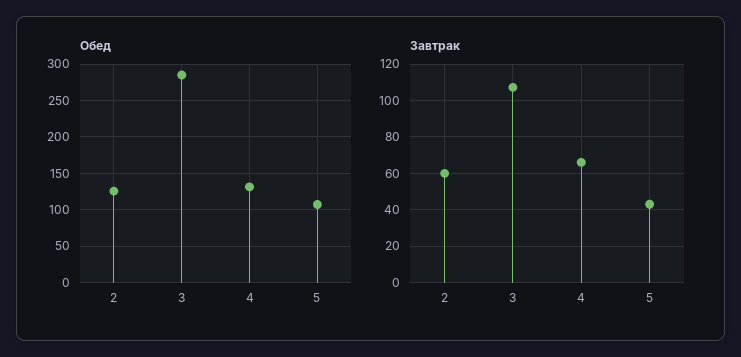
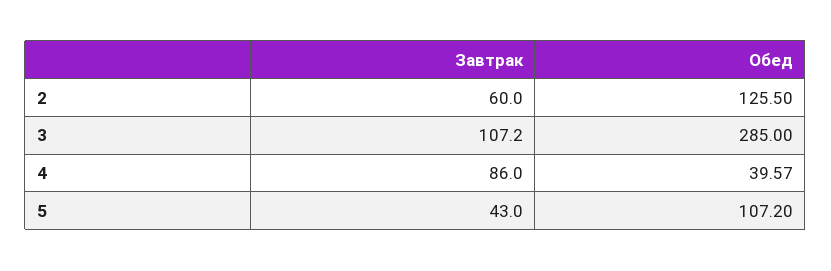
  {
    "Обед": {
      "2": 125.5,
      "3": 285,
-     "4": 130,
+     "4": 39.57,
      "5": 107.2
    },
    "Завтрак": {
      "2": 60,
      "3": 107.2,
-     "4": 65,
+     "4": 86,
      "5": 43
    }
  }

